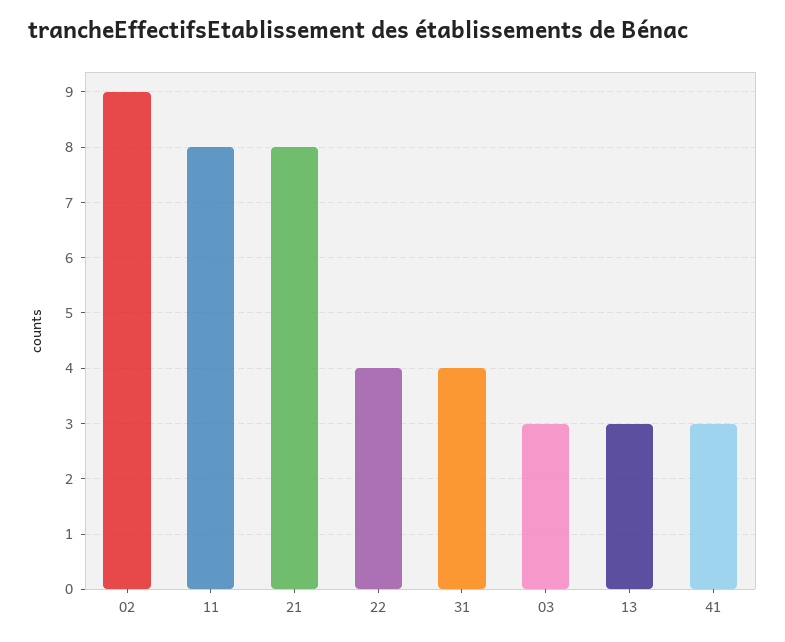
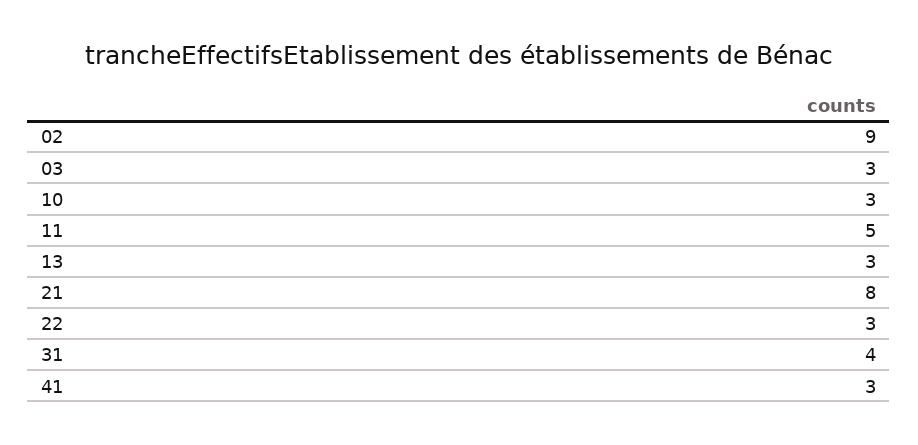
  {
    "02": 9,
-   "11": 8,
+   "11": 5,
    "21": 8,
-   "22": 4,
+   "22": 3,
    "31": 4,
    "03": 3,
    "13": 3,
-   "41": 3
+   "41": 3,
+   "10": 3
  }

